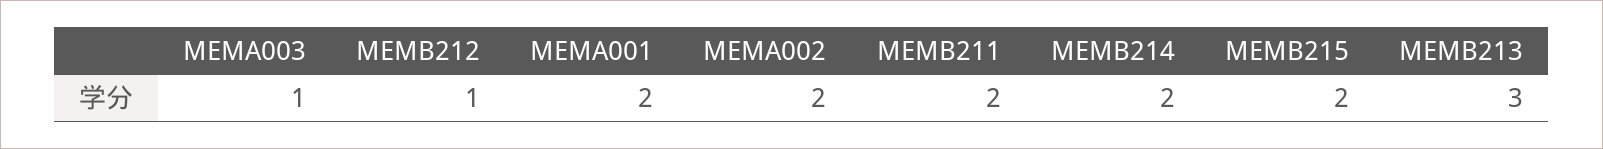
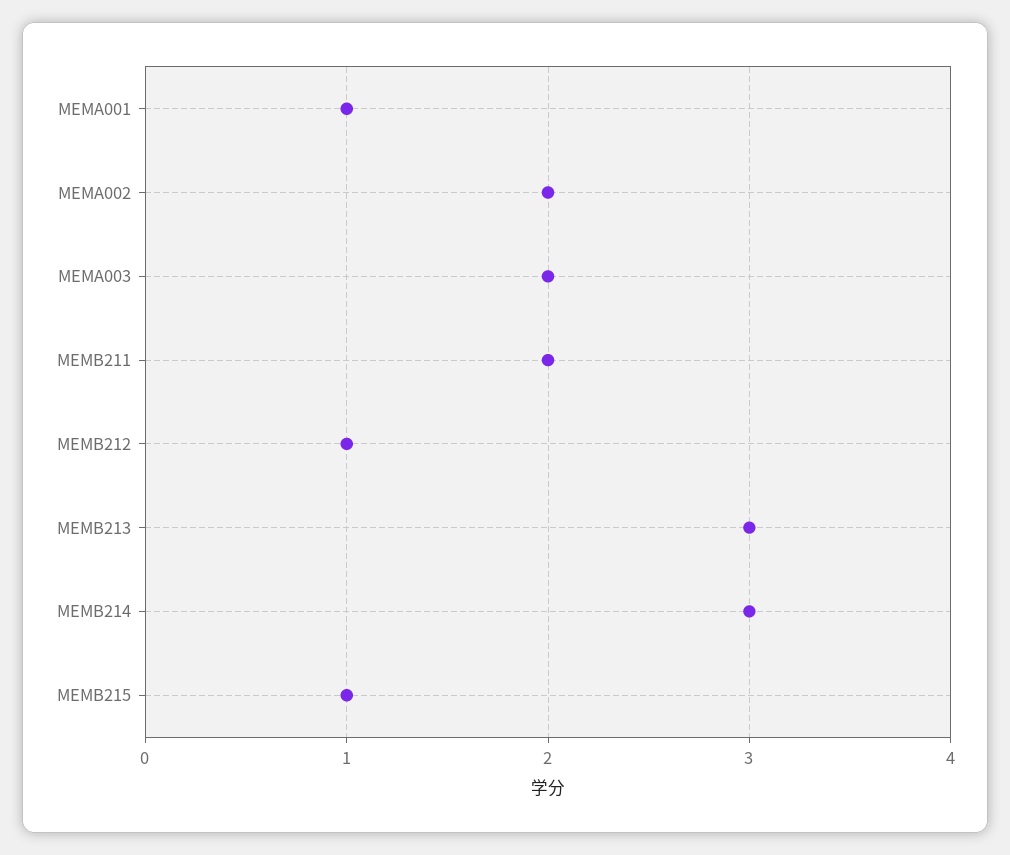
  {
-   "MEMA003": 1,
+   "MEMA003": 2,
    "MEMB212": 1,
-   "MEMA001": 2,
+   "MEMA001": 1,
    "MEMA002": 2,
    "MEMB211": 2,
-   "MEMB214": 2,
+   "MEMB214": 3,
-   "MEMB215": 2,
+   "MEMB215": 1,
    "MEMB213": 3
  }

